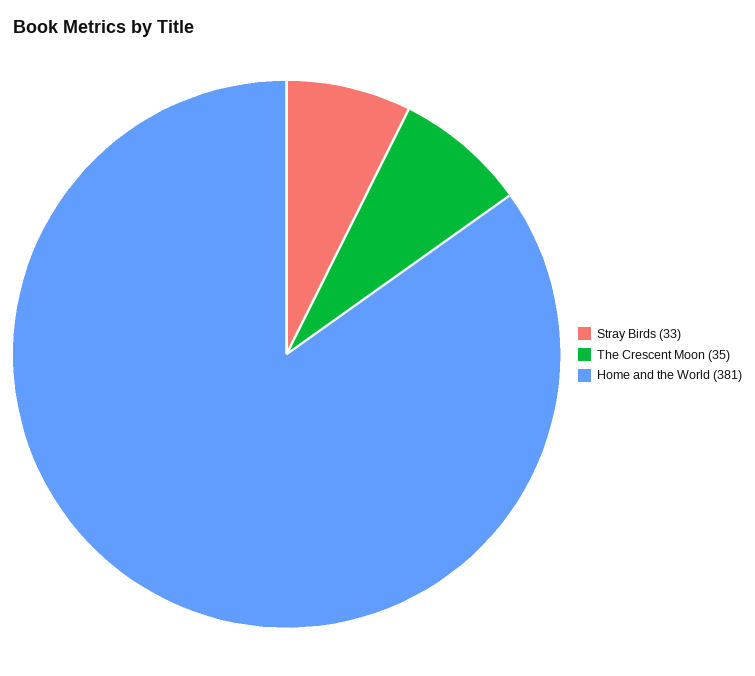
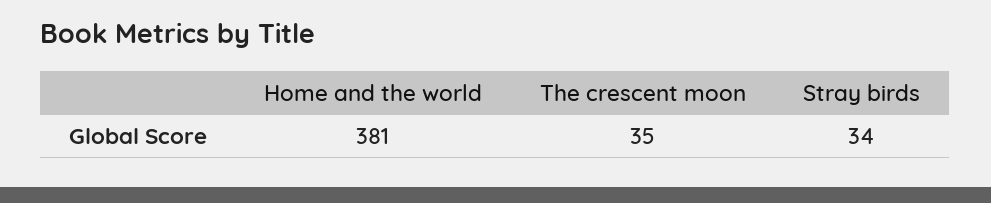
  {
-   "Stray Birds": 33,
+   "Stray Birds": 34,
    "The Crescent Moon": 35,
    "Home and the World": 381
  }

